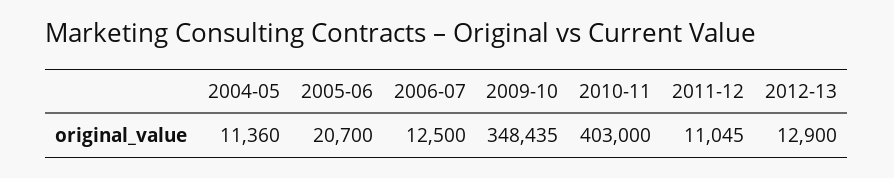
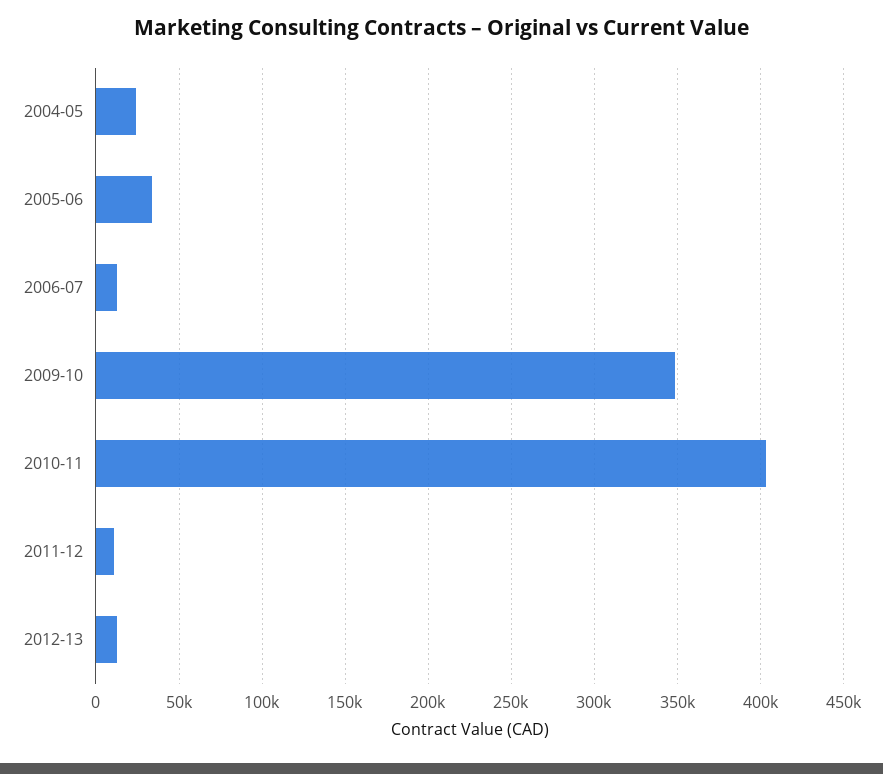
  {
-   "2004-05": 11360,
+   "2004-05": 25000,
-   "2005-06": 20700,
+   "2005-06": 35000,
    "2006-07": 12500,
    "2009-10": 348435,
    "2010-11": 403000,
    "2011-12": 11045,
    "2012-13": 12900
  }

